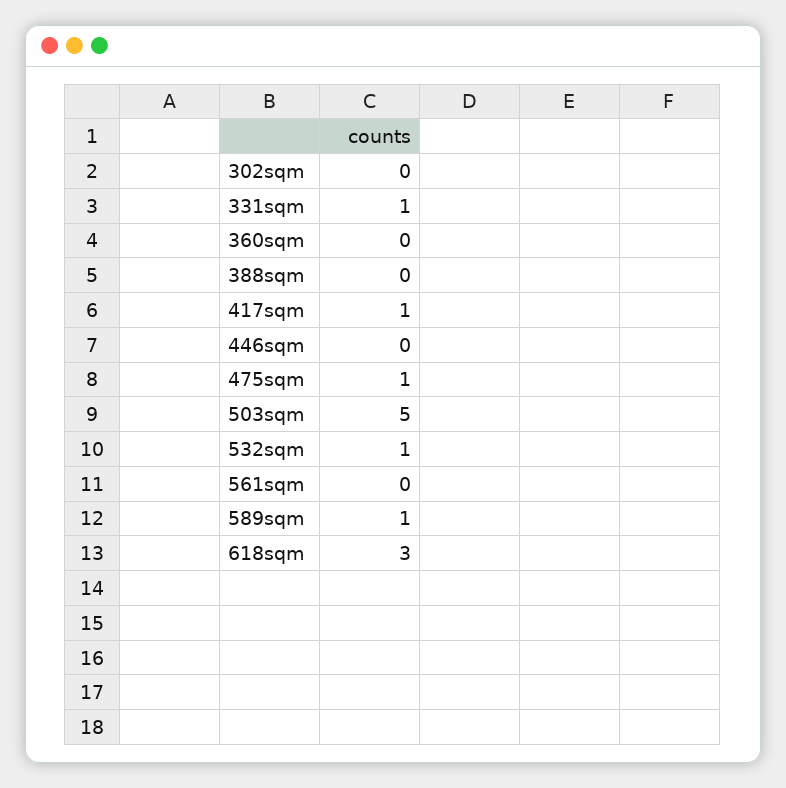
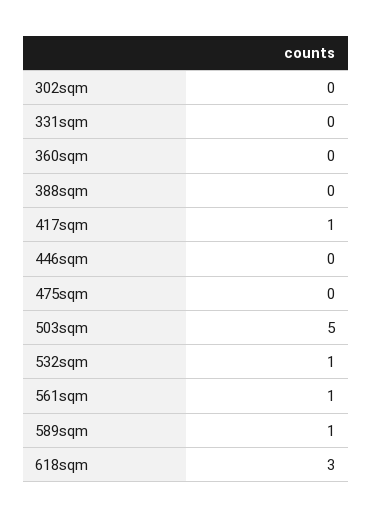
  {
    "302sqm": 0,
-   "331sqm": 1,
+   "331sqm": 0,
    "360sqm": 0,
    "388sqm": 0,
    "417sqm": 1,
    "446sqm": 0,
-   "475sqm": 1,
+   "475sqm": 0,
    "503sqm": 5,
    "532sqm": 1,
-   "561sqm": 0,
+   "561sqm": 1,
    "589sqm": 1,
    "618sqm": 3
  }

